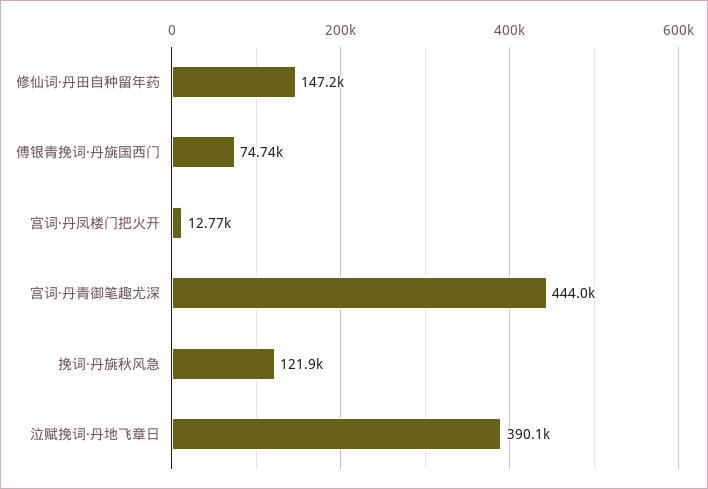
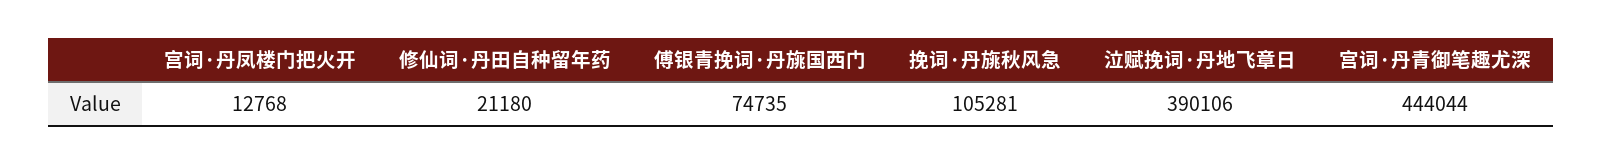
  {
-   "修仙词·丹田自种留年药": 147200,
+   "修仙词·丹田自种留年药": 21180,
    "傅银青挽词·丹旐国西门": 74735,
    "宫词·丹凤楼门把火开": 12768,
    "宫词·丹青御笔趣尤深": 444044,
-   "挽词·丹旐秋风急": 121900,
+   "挽词·丹旐秋风急": 105281,
    "泣赋挽词·丹地飞章日": 390106
  }

